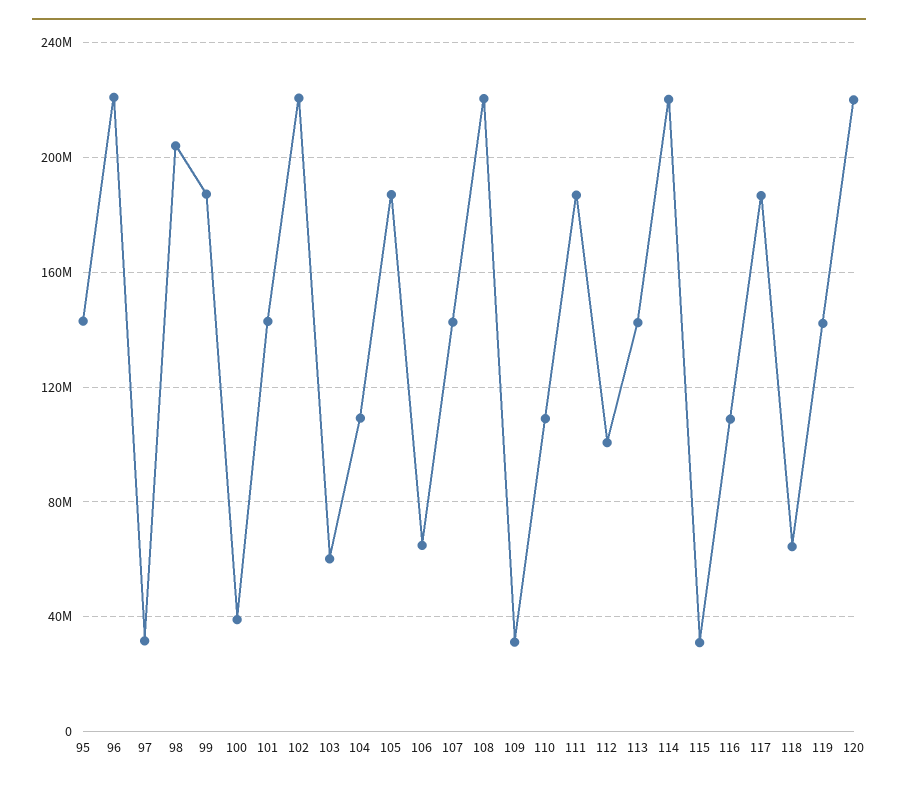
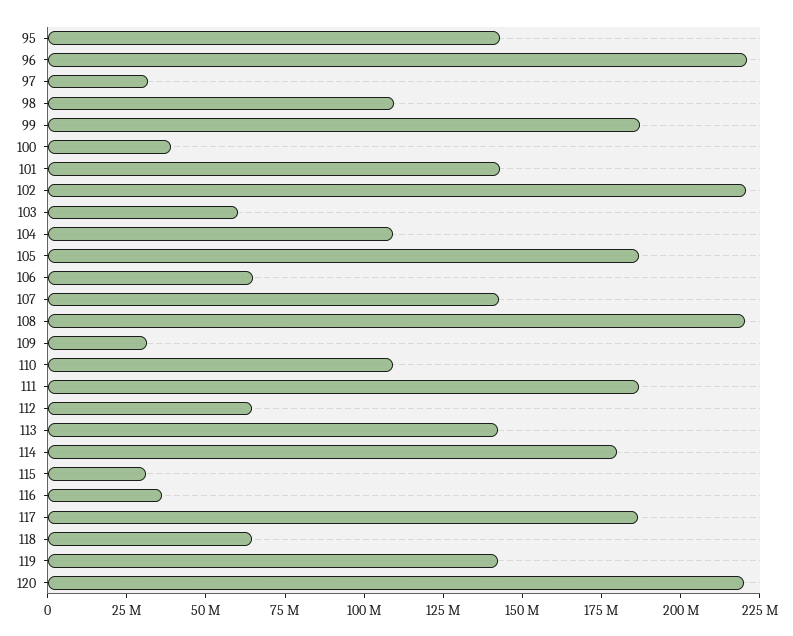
  {
    "95": 145000000,
    "96": 220000000,
    "97": 30000000,
-   "98": 205000000,
+   "98": 110000000,
    "99": 185000000,
    "100": 40000000,
    "101": 145000000,
    "102": 220000000,
    "103": 60000000,
    "104": 110000000,
    "105": 185000000,
    "106": 65000000,
    "107": 145000000,
    "108": 220000000,
    "109": 30000000,
    "110": 110000000,
    "111": 185000000,
-   "112": 100000000,
+   "112": 65000000,
    "113": 140000000,
-   "114": 220000000,
+   "114": 180000000,
    "115": 30000000,
-   "116": 110000000,
+   "116": 35000000,
    "117": 185000000,
    "118": 65000000,
    "119": 140000000,
    "120": 220000000
  }

